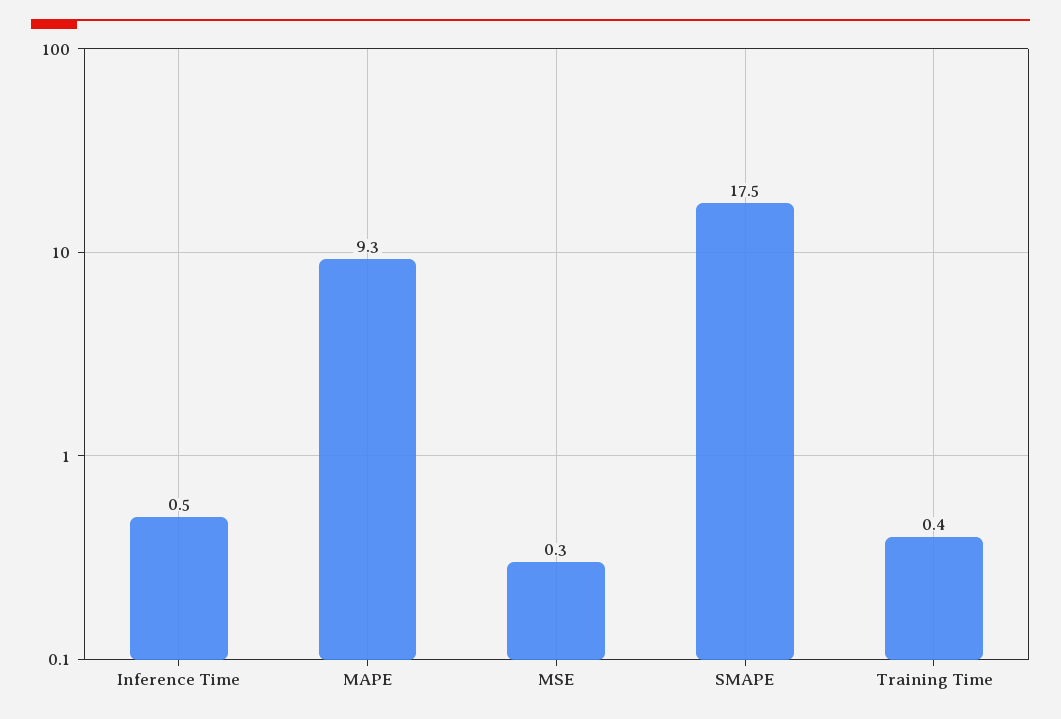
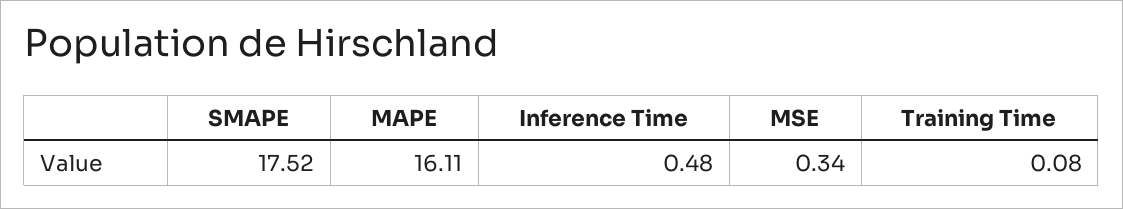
  {
    "Inference Time": 0.48,
-   "MAPE": 9.3,
+   "MAPE": 16.11,
    "MSE": 0.34,
    "SMAPE": 17.52,
-   "Training Time": 0.4
+   "Training Time": 0.08
  }

